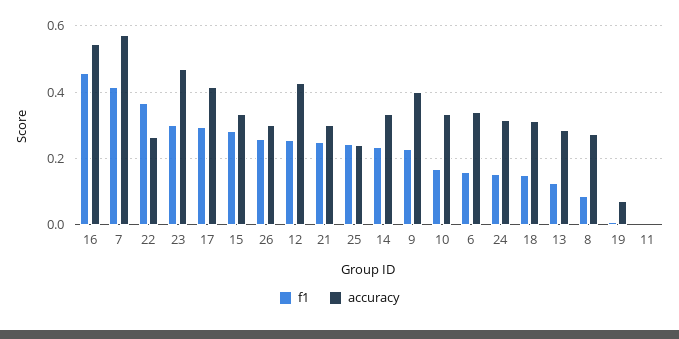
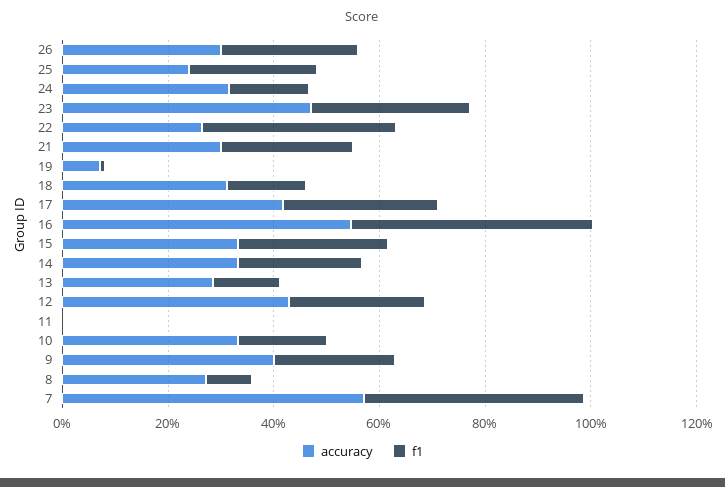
  {
    "f1": {
      "16": 0.46,
      "7": 0.42,
      "22": 0.36,
      "23": 0.3,
      "17": 0.3,
      "15": 0.28,
      "26": 0.26,
      "12": 0.26,
      "21": 0.26,
      "25": 0.24,
      "14": 0.24,
      "9": 0.22,
      "10": 0.16,
-     "6": 0.16,
      "24": 0.16,
      "18": 0.14,
      "13": 0.12,
      "8": 0.08,
      "19": 0,
      "11": 0
    },
    "accuracy": {
      "16": 0.54,
      "7": 0.58,
      "22": 0.26,
      "23": 0.48,
      "17": 0.42,
      "15": 0.34,
      "26": 0.3,
      "12": 0.42,
      "21": 0.3,
      "25": 0.24,
      "14": 0.34,
      "9": 0.4,
      "10": 0.34,
-     "6": 0.34,
      "24": 0.32,
      "18": 0.32,
      "13": 0.28,
      "8": 0.28,
      "19": 0.08,
      "11": 0
    }
  }

